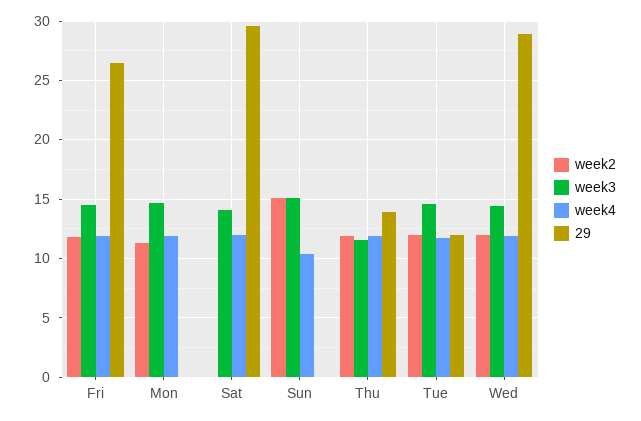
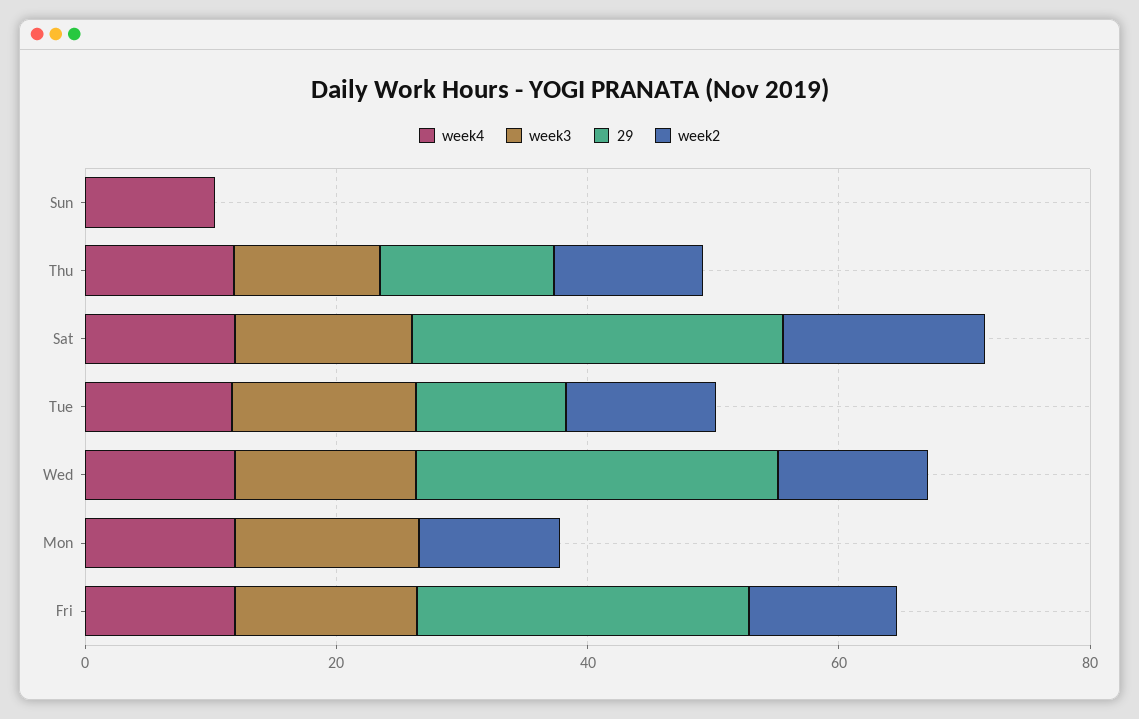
  {
    "week2": {
      "Fri": 12,
      "Mon": 11,
-     "Sat": 0,
+     "Sat": 15,
-     "Sun": 15,
+     "Sun": 0,
      "Thu": 12,
      "Tue": 12,
      "Wed": 12
    },
    "week3": {
      "Fri": 15,
      "Mon": 15,
      "Sat": 14,
-     "Sun": 15,
+     "Sun": 0,
      "Thu": 12,
      "Tue": 15,
      "Wed": 14
    },
    "week4": {
      "Fri": 12,
      "Mon": 12,
      "Sat": 12,
      "Sun": 10,
      "Thu": 12,
      "Tue": 12,
      "Wed": 12
    },
    "29": {
      "Fri": 26,
      "Mon": 0,
      "Sat": 30,
      "Sun": 0,
      "Thu": 14,
      "Tue": 12,
      "Wed": 29
    }
  }

